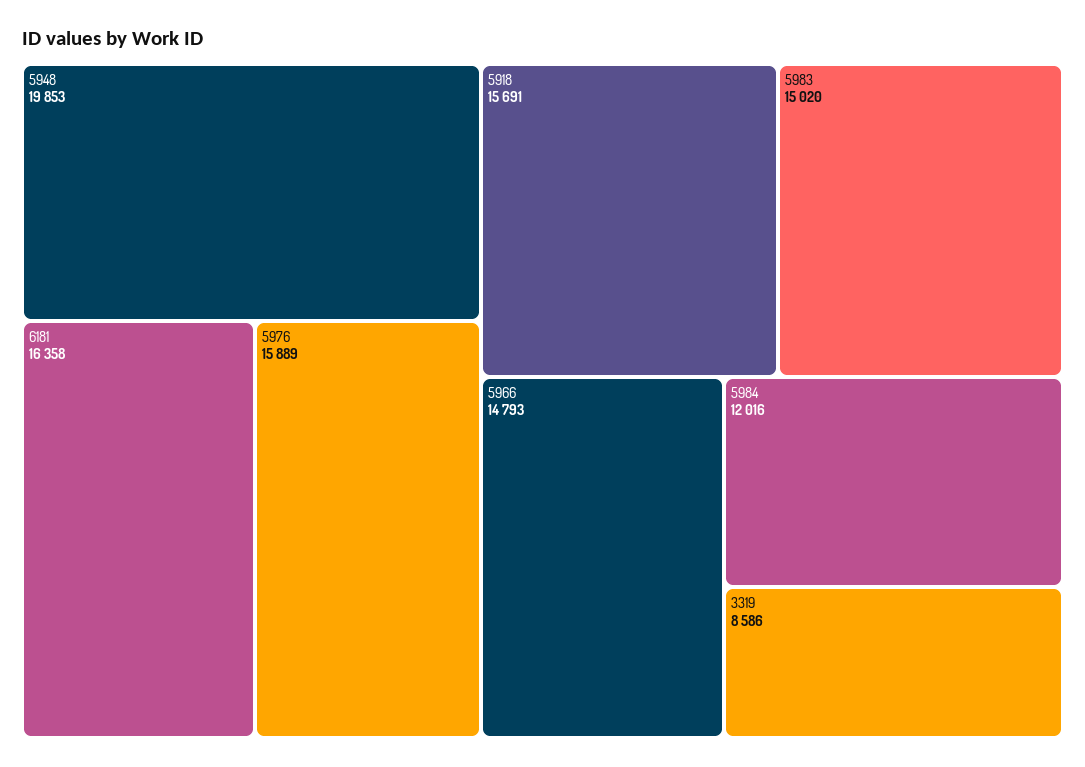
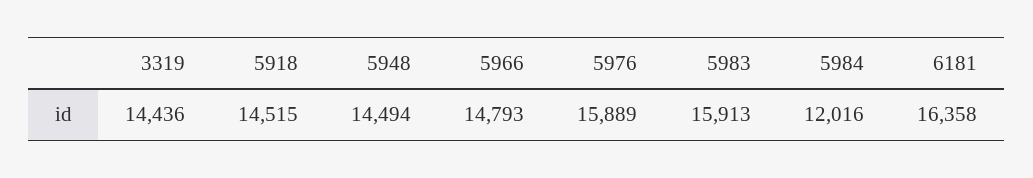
  {
-   "5948": 19853,
+   "5948": 14494,
    "6181": 16358,
    "5976": 15889,
-   "5918": 15691,
+   "5918": 14515,
-   "5983": 15020,
+   "5983": 15913,
    "5966": 14793,
    "5984": 12016,
-   "3319": 8586
+   "3319": 14436
  }

